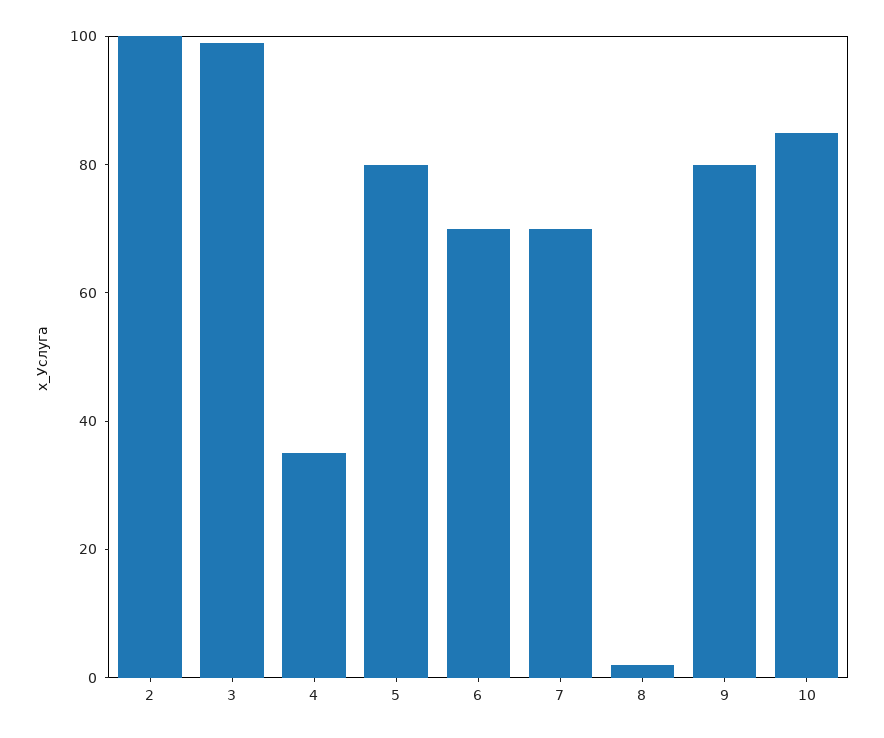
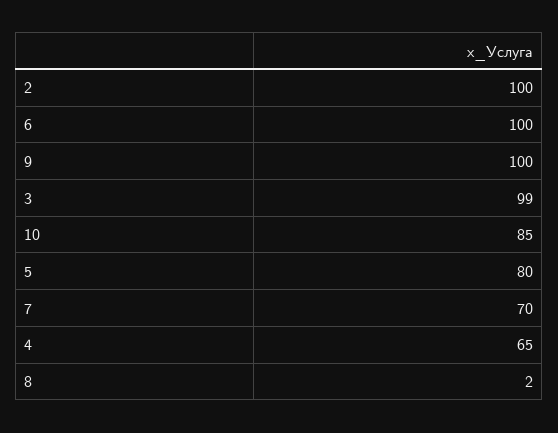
  {
    "2": 100,
    "3": 99,
-   "4": 35,
+   "4": 65,
    "5": 80,
-   "6": 70,
+   "6": 100,
    "7": 70,
    "8": 2,
-   "9": 80,
+   "9": 100,
    "10": 85
  }

